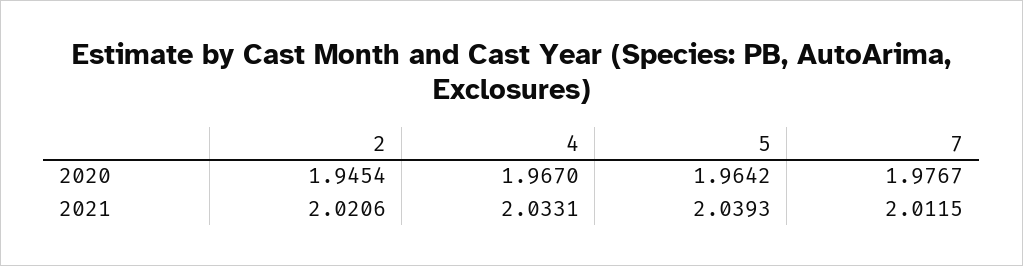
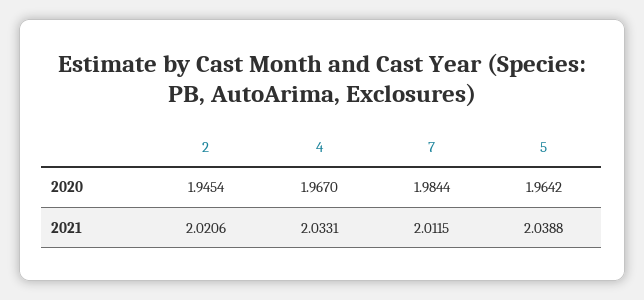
  {
    "2": {
      "2020": 1.9454,
      "2021": 2.0206
    },
    "4": {
      "2020": 1.967,
      "2021": 2.0331
    },
    "5": {
      "2020": 1.9642,
-     "2021": 2.0393
+     "2021": 2.0388
    },
    "7": {
-     "2020": 1.9767,
+     "2020": 1.9844,
      "2021": 2.0115
    }
  }

